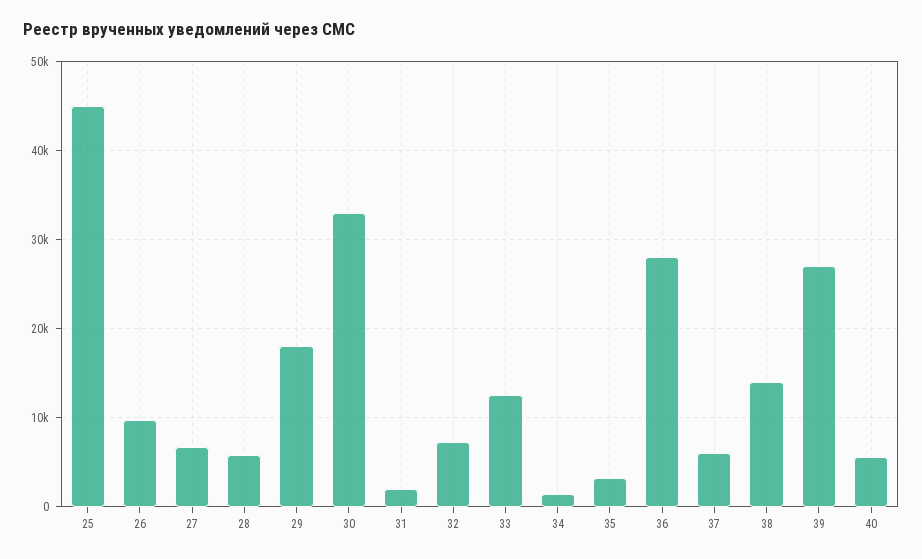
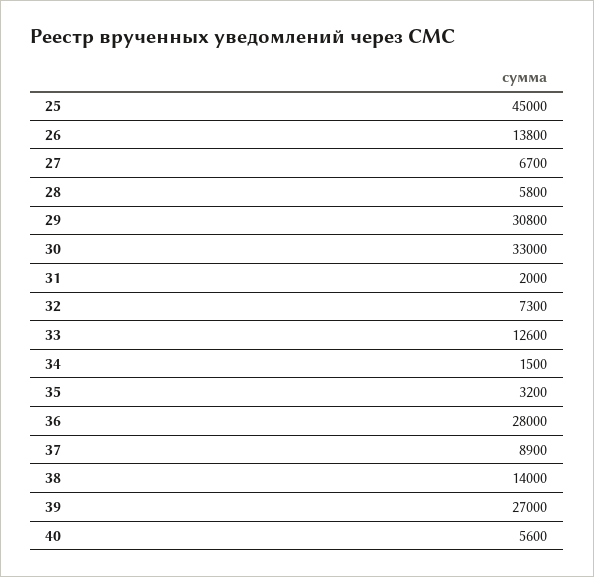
  {
    "25": 45000,
-   "26": 10000,
+   "26": 13800,
    "27": 6700,
    "28": 5800,
-   "29": 18000,
+   "29": 30800,
    "30": 33000,
    "31": 2000,
    "32": 7300,
    "33": 12600,
    "34": 1500,
    "35": 3200,
    "36": 28000,
-   "37": 6000,
+   "37": 8900,
    "38": 14000,
    "39": 27000,
    "40": 5600
  }

